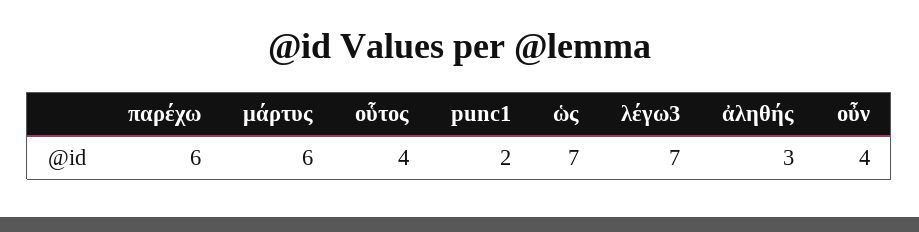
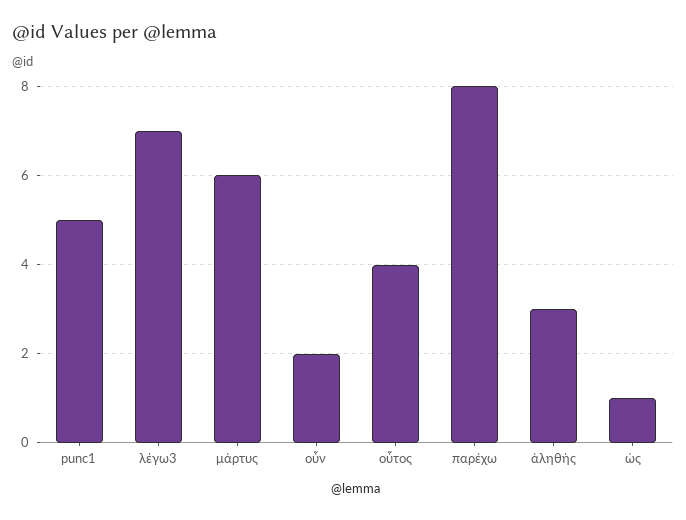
  {
-   "παρέχω": 6,
+   "παρέχω": 8,
    "μάρτυς": 6,
    "οὗτος": 4,
-   "punc1": 2,
+   "punc1": 5,
-   "ὡς": 7,
+   "ὡς": 1,
    "λέγω3": 7,
    "ἀληθής": 3,
-   "οὖν": 4
+   "οὖν": 2
  }

